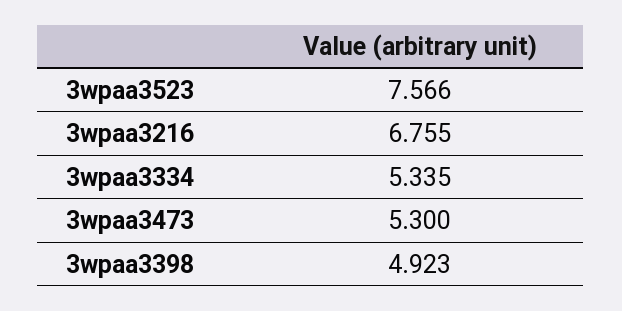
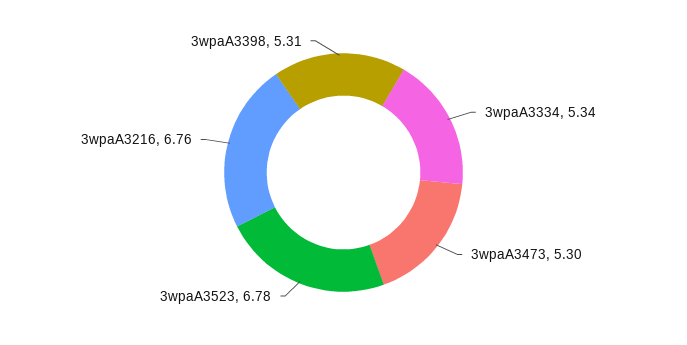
  {
-   "3wpaa3523": 7.566,
+   "3wpaa3523": 6.78,
    "3wpaa3216": 6.755,
    "3wpaa3334": 5.335,
    "3wpaa3473": 5.3,
-   "3wpaa3398": 4.923
+   "3wpaa3398": 5.31
  }

